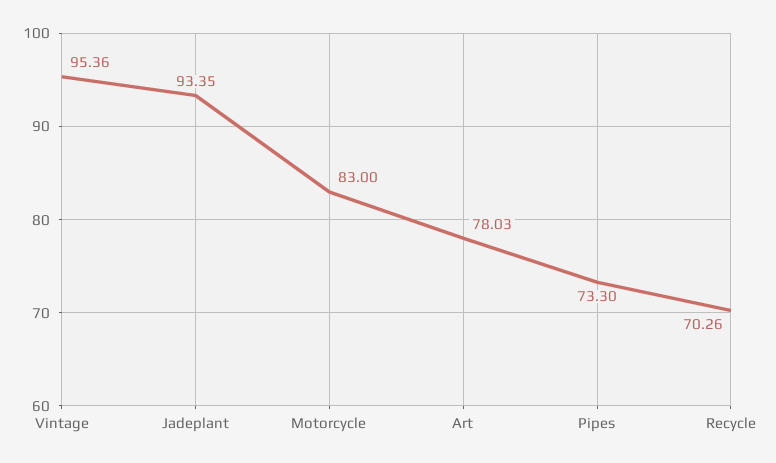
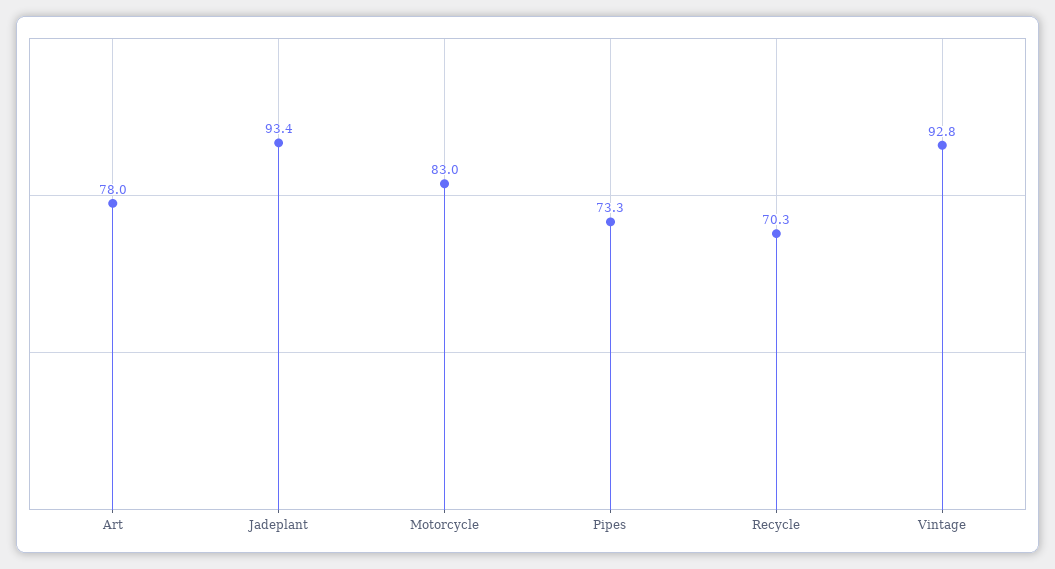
  {
-   "Vintage": 95.36,
+   "Vintage": 92.8,
    "Jadeplant": 93.35,
    "Motorcycle": 83,
    "Art": 78.03,
    "Pipes": 73.3,
    "Recycle": 70.26
  }

